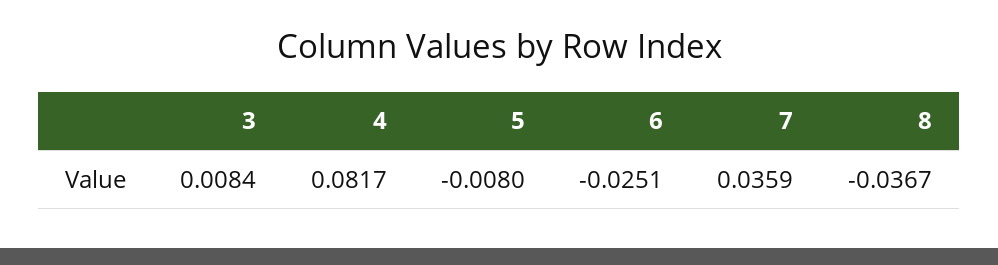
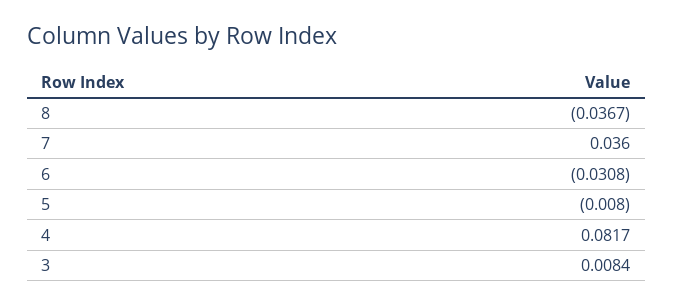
  {
    "3": 0.0084,
    "4": 0.0817,
    "5": -0.008,
-   "6": -0.0251,
+   "6": -0.0308,
-   "7": 0.0359,
+   "7": 0.036,
    "8": -0.0367
  }

